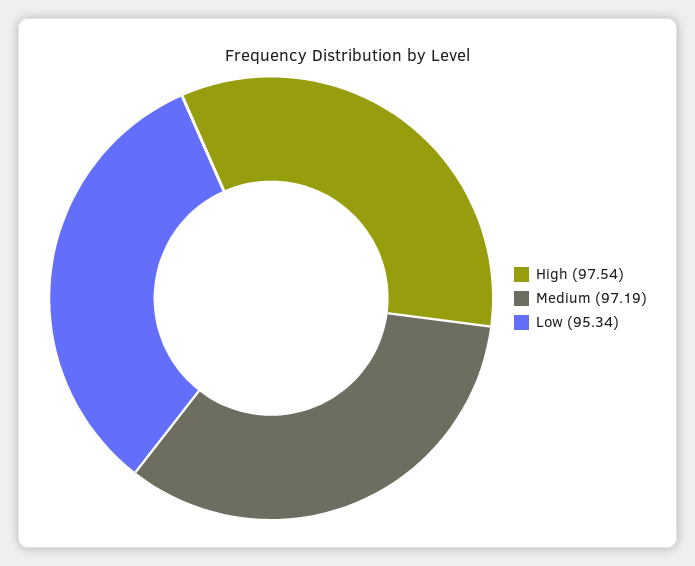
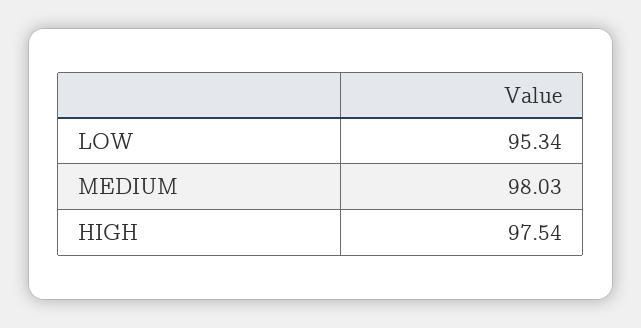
  {
    "High": 97.54,
-   "Medium": 97.19,
+   "Medium": 98.03,
    "Low": 95.34
  }

